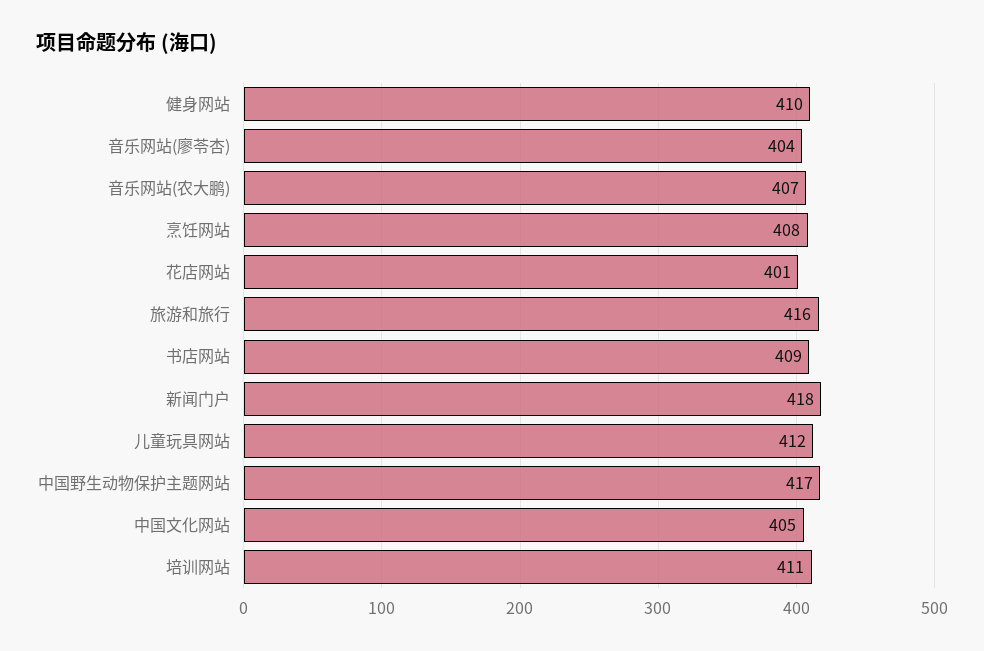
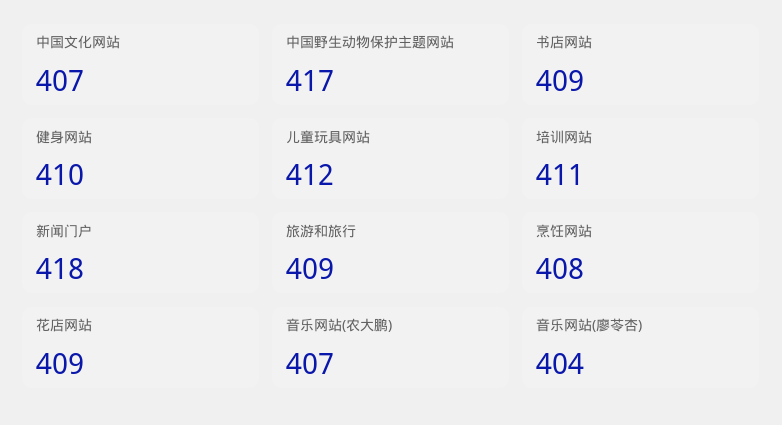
  {
    "健身网站": 410,
    "音乐网站(廖苓杏)": 404,
    "音乐网站(农大鹏)": 407,
    "烹饪网站": 408,
-   "花店网站": 401,
+   "花店网站": 409,
-   "旅游和旅行": 416,
+   "旅游和旅行": 409,
    "书店网站": 409,
    "新闻门户": 418,
    "儿童玩具网站": 412,
    "中国野生动物保护主题网站": 417,
-   "中国文化网站": 405,
+   "中国文化网站": 407,
    "培训网站": 411
  }

